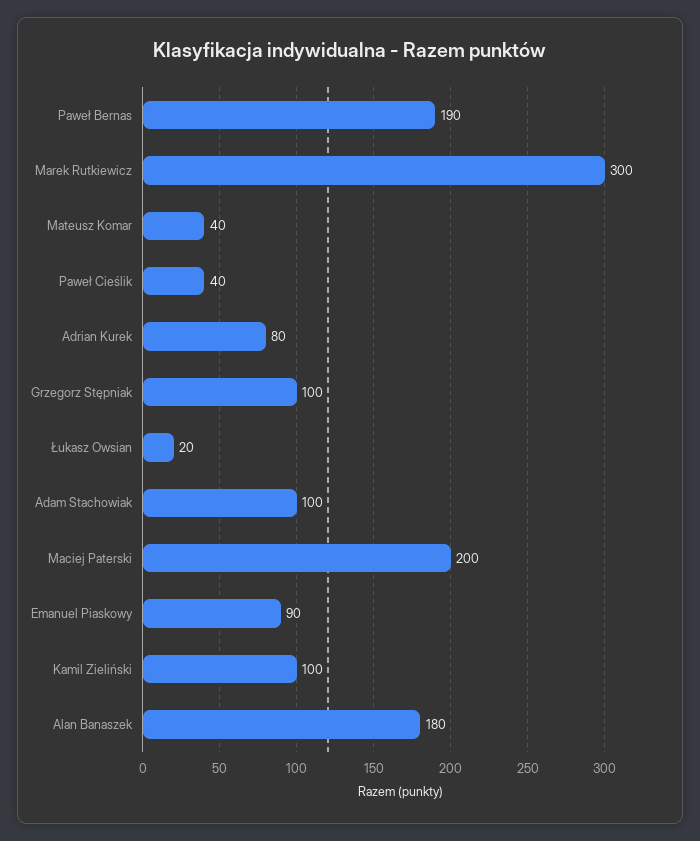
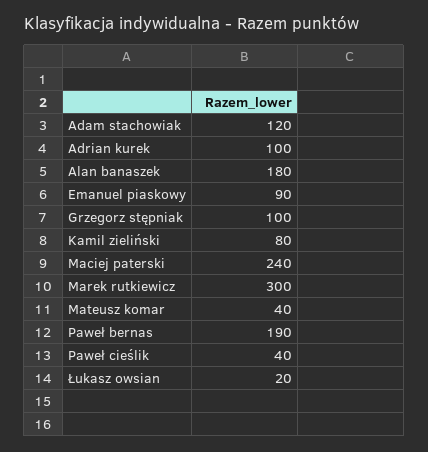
  {
    "Paweł Bernas": 190,
    "Marek Rutkiewicz": 300,
    "Mateusz Komar": 40,
    "Paweł Cieślik": 40,
-   "Adrian Kurek": 80,
+   "Adrian Kurek": 100,
    "Grzegorz Stępniak": 100,
    "Łukasz Owsian": 20,
-   "Adam Stachowiak": 100,
+   "Adam Stachowiak": 120,
-   "Maciej Paterski": 200,
+   "Maciej Paterski": 240,
    "Emanuel Piaskowy": 90,
-   "Kamil Zieliński": 100,
+   "Kamil Zieliński": 80,
    "Alan Banaszek": 180
  }

